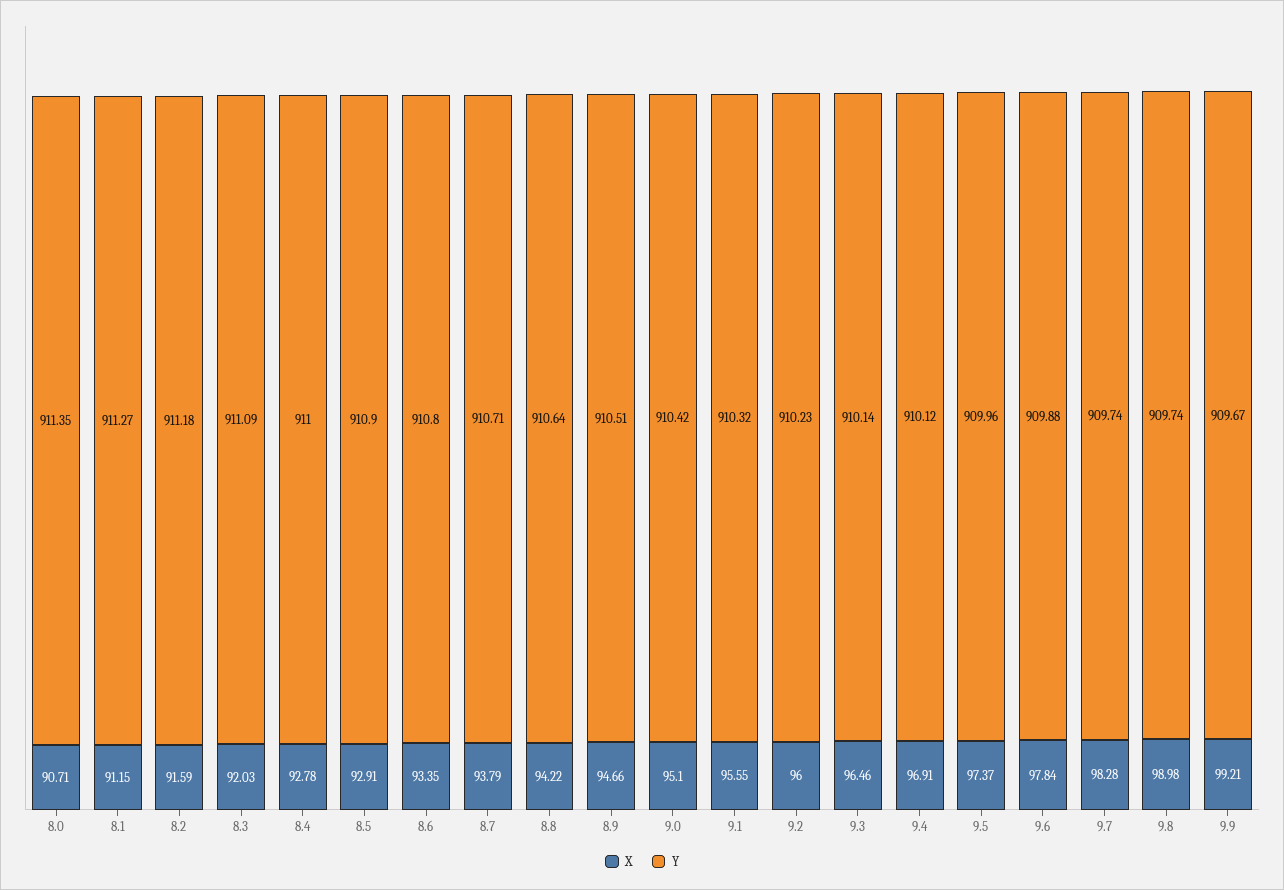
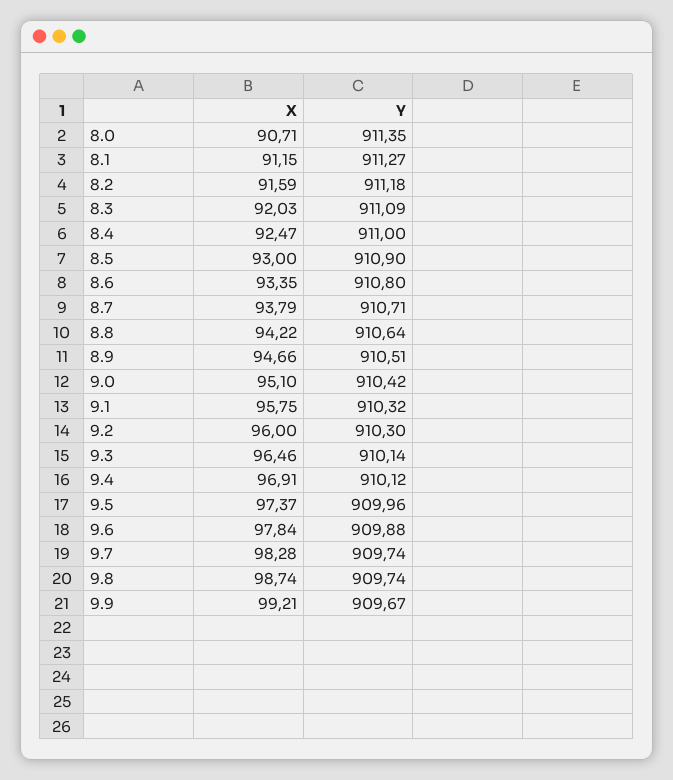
  {
    "X": {
      "8.0": 90.71,
      "8.1": 91.15,
      "8.2": 91.59,
      "8.3": 92.03,
-     "8.4": 92.78,
+     "8.4": 92.47,
-     "8.5": 92.91,
+     "8.5": 93,
      "8.6": 93.35,
      "8.7": 93.79,
      "8.8": 94.22,
      "8.9": 94.66,
      "9.0": 95.1,
-     "9.1": 95.55,
+     "9.1": 95.75,
      "9.2": 96,
      "9.3": 96.46,
      "9.4": 96.91,
      "9.5": 97.37,
      "9.6": 97.84,
      "9.7": 98.28,
-     "9.8": 98.98,
+     "9.8": 98.74,
      "9.9": 99.21
    },
    "Y": {
      "8.0": 911.35,
      "8.1": 911.27,
      "8.2": 911.18,
      "8.3": 911.09,
      "8.4": 911,
      "8.5": 910.9,
      "8.6": 910.8,
      "8.7": 910.71,
      "8.8": 910.64,
      "8.9": 910.51,
      "9.0": 910.42,
      "9.1": 910.32,
-     "9.2": 910.23,
+     "9.2": 910.3,
      "9.3": 910.14,
      "9.4": 910.12,
      "9.5": 909.96,
      "9.6": 909.88,
      "9.7": 909.74,
      "9.8": 909.74,
      "9.9": 909.67
    }
  }

